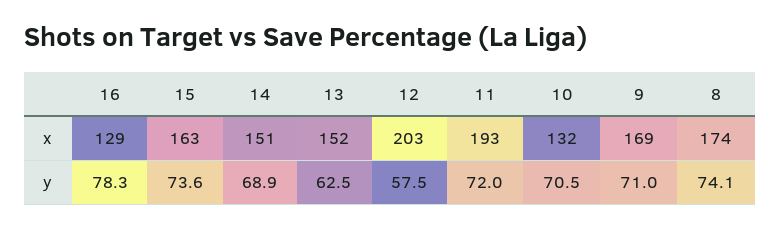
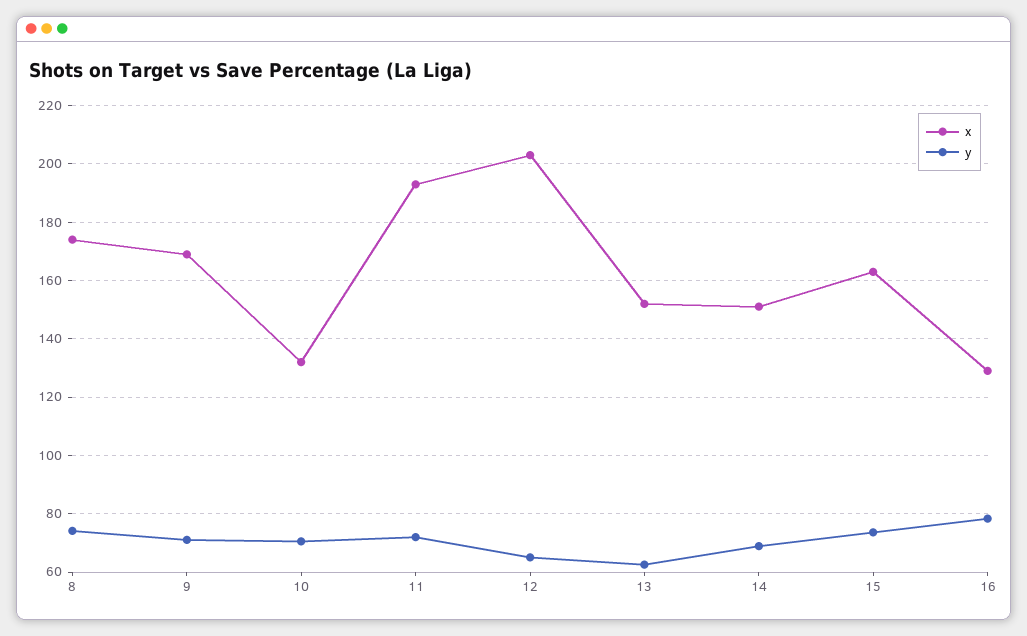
  {
    "x": {
      "16": 129,
      "15": 163,
      "14": 151,
      "13": 152,
      "12": 203,
      "11": 193,
      "10": 132,
      "9": 169,
      "8": 174
    },
    "y": {
      "16": 78.3,
      "15": 73.6,
      "14": 68.9,
      "13": 62.5,
-     "12": 57.5,
+     "12": 65,
      "11": 72,
      "10": 70.5,
      "9": 71,
      "8": 74.1
    }
  }

